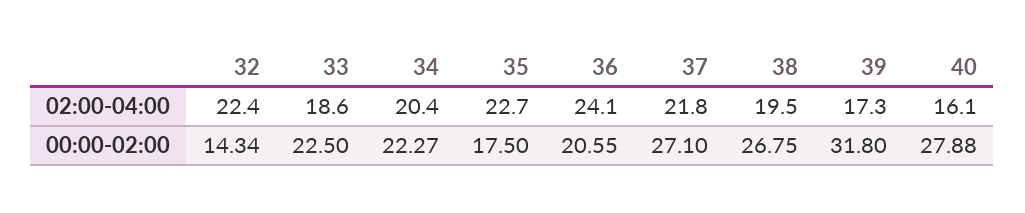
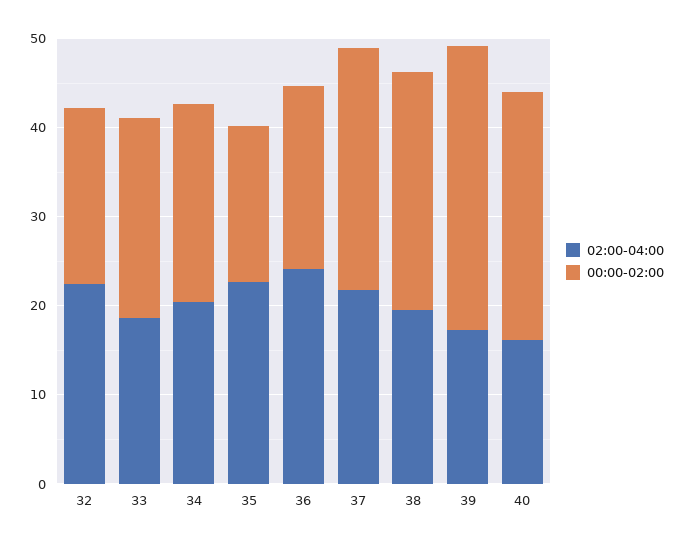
  {
    "02:00-04:00": {
      "32": 22.4,
      "33": 18.6,
      "34": 20.4,
      "35": 22.7,
      "36": 24.1,
      "37": 21.8,
      "38": 19.5,
      "39": 17.3,
      "40": 16.1
    },
    "00:00-02:00": {
-     "32": 14.34,
+     "32": 20,
      "33": 22.5,
      "34": 22.27,
      "35": 17.5,
      "36": 20.55,
      "37": 27.1,
      "38": 26.75,
      "39": 31.8,
      "40": 27.88
    }
  }

